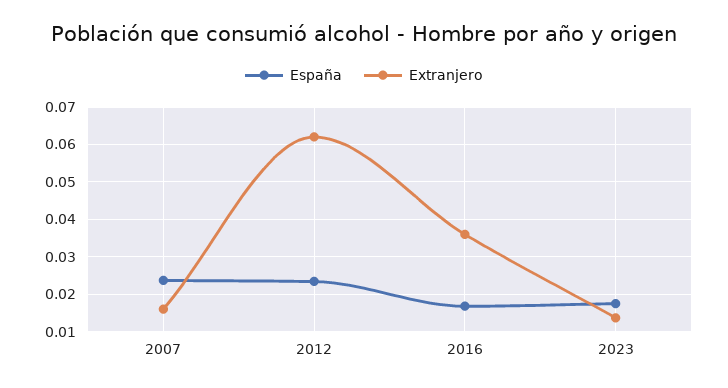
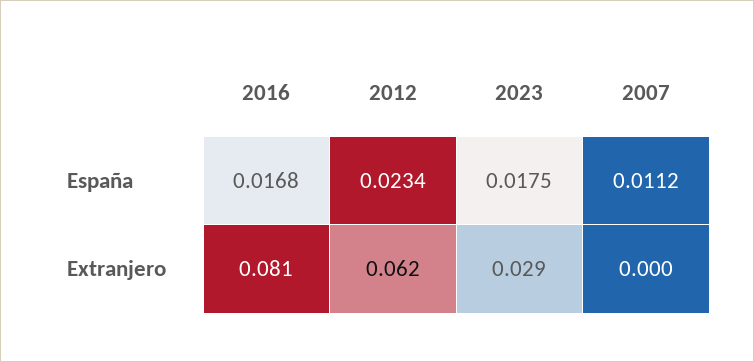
  {
    "España": {
-     "2007": 0.024,
+     "2007": 0.0112,
      "2012": 0.0234,
      "2016": 0.0168,
      "2023": 0.0175
    },
    "Extranjero": {
-     "2007": 0.016,
+     "2007": 0,
      "2012": 0.062,
-     "2016": 0.036,
+     "2016": 0.081,
-     "2023": 0.014
+     "2023": 0.029
    }
  }

